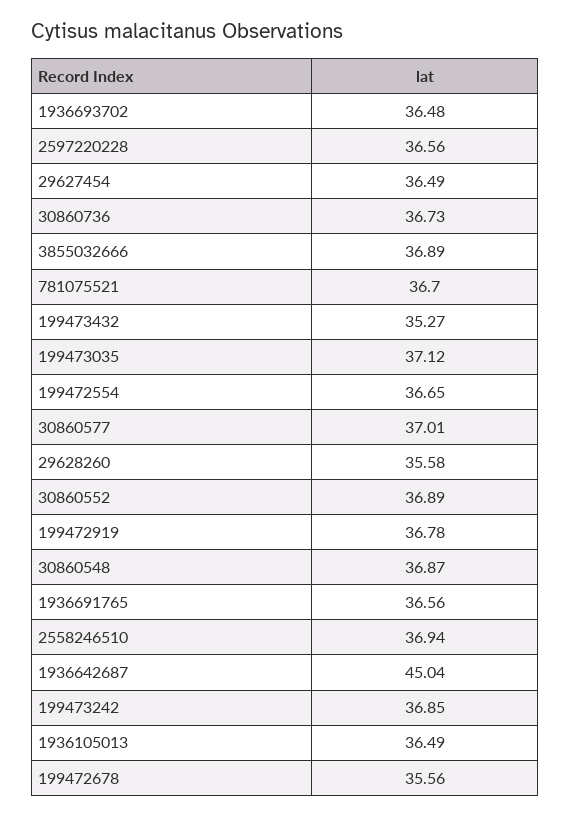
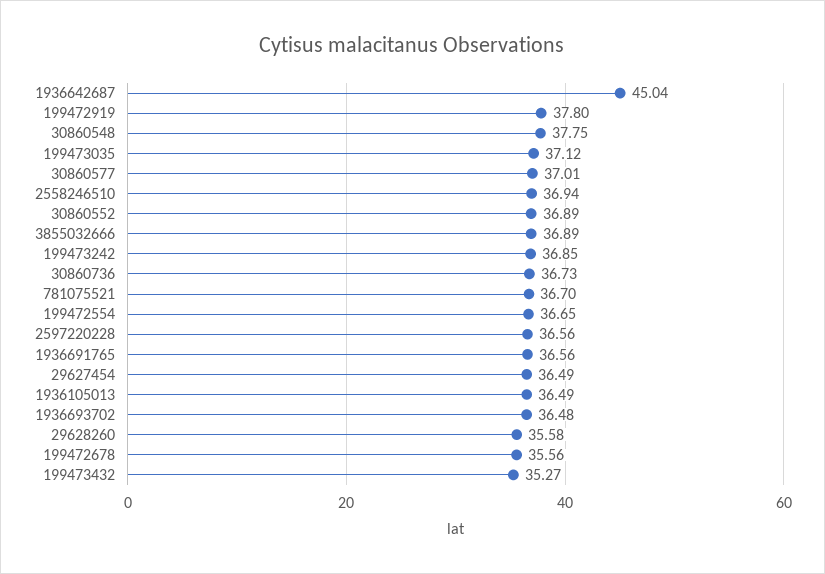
  {
    "1936693702": 36.48,
    "2597220228": 36.56,
    "29627454": 36.49,
    "30860736": 36.73,
    "3855032666": 36.89,
    "781075521": 36.7,
    "199473432": 35.27,
    "199473035": 37.12,
    "199472554": 36.65,
    "30860577": 37.01,
    "29628260": 35.58,
    "30860552": 36.89,
-   "199472919": 36.78,
+   "199472919": 37.8,
-   "30860548": 36.87,
+   "30860548": 37.75,
    "1936691765": 36.56,
    "2558246510": 36.94,
    "1936642687": 45.04,
    "199473242": 36.85,
    "1936105013": 36.49,
    "199472678": 35.56
  }

